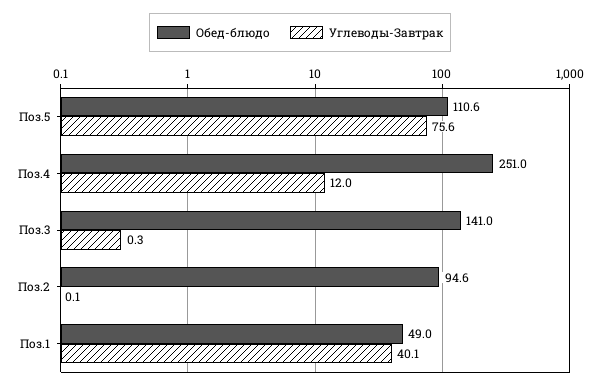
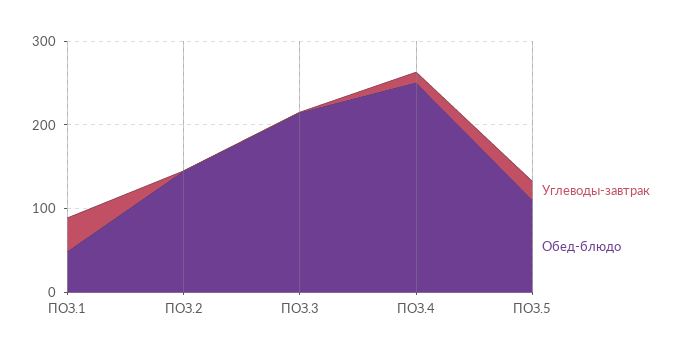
  {
    "Обед-блюдо": {
      "Поз.5": 110.6,
      "Поз.4": 251,
-     "Поз.3": 141,
+     "Поз.3": 220,
-     "Поз.2": 94.6,
+     "Поз.2": 140,
      "Поз.1": 49
    },
    "Углеводы-Завтрак": {
-     "Поз.5": 75.6,
+     "Поз.5": 20,
      "Поз.4": 12,
      "Поз.3": 0.3,
      "Поз.2": 0.1,
      "Поз.1": 40.1
    }
  }

